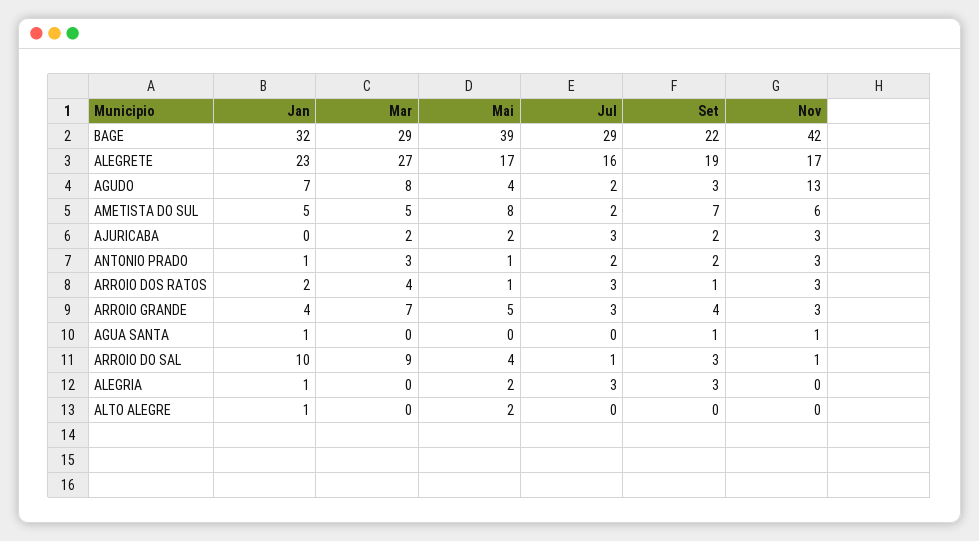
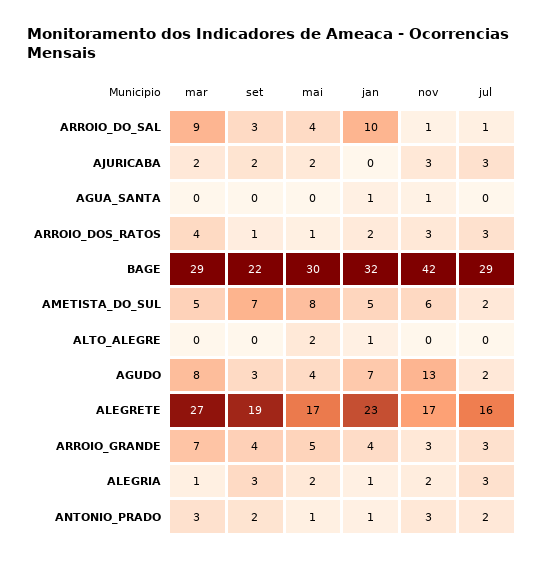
  {
    "Jan": {
      "BAGE": 32,
      "ALEGRETE": 23,
      "AGUDO": 7,
      "AMETISTA DO SUL": 5,
      "AJURICABA": 0,
      "ANTONIO PRADO": 1,
      "ARROIO DOS RATOS": 2,
      "ARROIO GRANDE": 4,
      "AGUA SANTA": 1,
      "ARROIO DO SAL": 10,
      "ALEGRIA": 1,
      "ALTO ALEGRE": 1
    },
    "Mar": {
      "BAGE": 29,
      "ALEGRETE": 27,
      "AGUDO": 8,
      "AMETISTA DO SUL": 5,
      "AJURICABA": 2,
      "ANTONIO PRADO": 3,
      "ARROIO DOS RATOS": 4,
      "ARROIO GRANDE": 7,
      "AGUA SANTA": 0,
      "ARROIO DO SAL": 9,
-     "ALEGRIA": 0,
+     "ALEGRIA": 1,
      "ALTO ALEGRE": 0
    },
    "Mai": {
-     "BAGE": 39,
+     "BAGE": 30,
      "ALEGRETE": 17,
      "AGUDO": 4,
      "AMETISTA DO SUL": 8,
      "AJURICABA": 2,
      "ANTONIO PRADO": 1,
      "ARROIO DOS RATOS": 1,
      "ARROIO GRANDE": 5,
      "AGUA SANTA": 0,
      "ARROIO DO SAL": 4,
      "ALEGRIA": 2,
      "ALTO ALEGRE": 2
    },
    "Jul": {
      "BAGE": 29,
      "ALEGRETE": 16,
      "AGUDO": 2,
      "AMETISTA DO SUL": 2,
      "AJURICABA": 3,
      "ANTONIO PRADO": 2,
      "ARROIO DOS RATOS": 3,
      "ARROIO GRANDE": 3,
      "AGUA SANTA": 0,
      "ARROIO DO SAL": 1,
      "ALEGRIA": 3,
      "ALTO ALEGRE": 0
    },
    "Set": {
      "BAGE": 22,
      "ALEGRETE": 19,
      "AGUDO": 3,
      "AMETISTA DO SUL": 7,
      "AJURICABA": 2,
      "ANTONIO PRADO": 2,
      "ARROIO DOS RATOS": 1,
      "ARROIO GRANDE": 4,
-     "AGUA SANTA": 1,
+     "AGUA SANTA": 0,
      "ARROIO DO SAL": 3,
      "ALEGRIA": 3,
      "ALTO ALEGRE": 0
    },
    "Nov": {
      "BAGE": 42,
      "ALEGRETE": 17,
      "AGUDO": 13,
      "AMETISTA DO SUL": 6,
      "AJURICABA": 3,
      "ANTONIO PRADO": 3,
      "ARROIO DOS RATOS": 3,
      "ARROIO GRANDE": 3,
      "AGUA SANTA": 1,
      "ARROIO DO SAL": 1,
-     "ALEGRIA": 0,
+     "ALEGRIA": 2,
      "ALTO ALEGRE": 0
    }
  }

